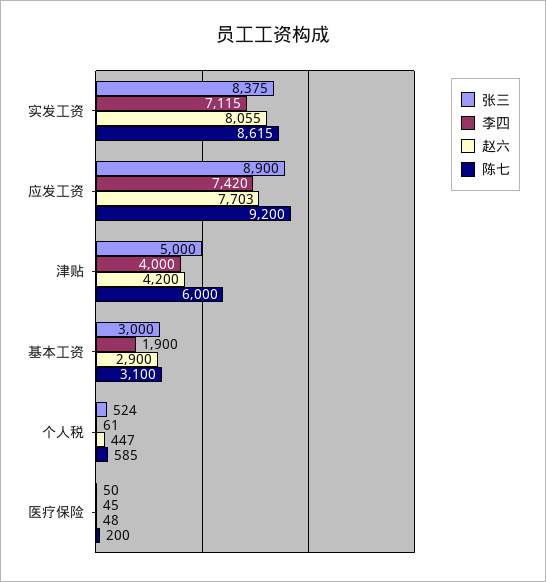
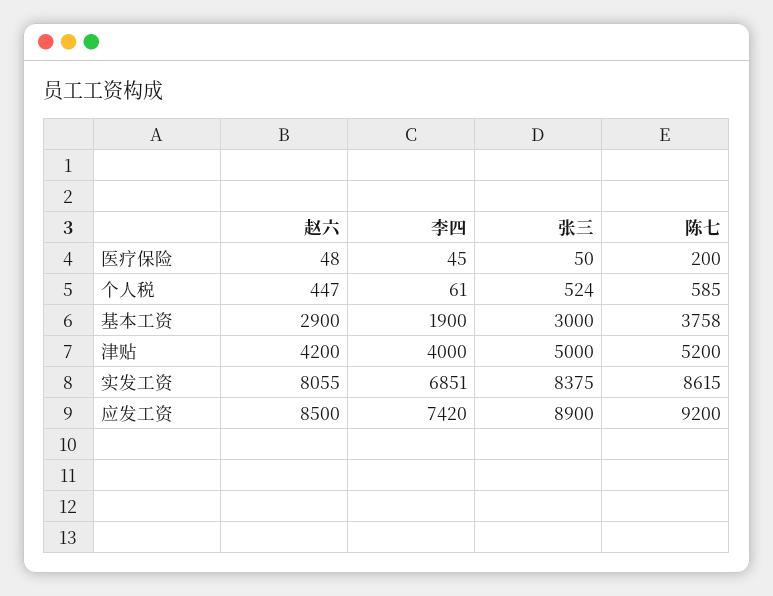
  {
    "张三": {
      "实发工资": 8375,
      "应发工资": 8900,
      "津贴": 5000,
      "基本工资": 3000,
      "个人税": 524,
      "医疗保险": 50
    },
    "李四": {
-     "实发工资": 7115,
+     "实发工资": 6851,
      "应发工资": 7420,
      "津贴": 4000,
      "基本工资": 1900,
      "个人税": 61,
      "医疗保险": 45
    },
    "赵六": {
      "实发工资": 8055,
-     "应发工资": 7703,
+     "应发工资": 8500,
      "津贴": 4200,
      "基本工资": 2900,
      "个人税": 447,
      "医疗保险": 48
    },
    "陈七": {
      "实发工资": 8615,
      "应发工资": 9200,
-     "津贴": 6000,
+     "津贴": 5200,
-     "基本工资": 3100,
+     "基本工资": 3758,
      "个人税": 585,
      "医疗保险": 200
    }
  }

